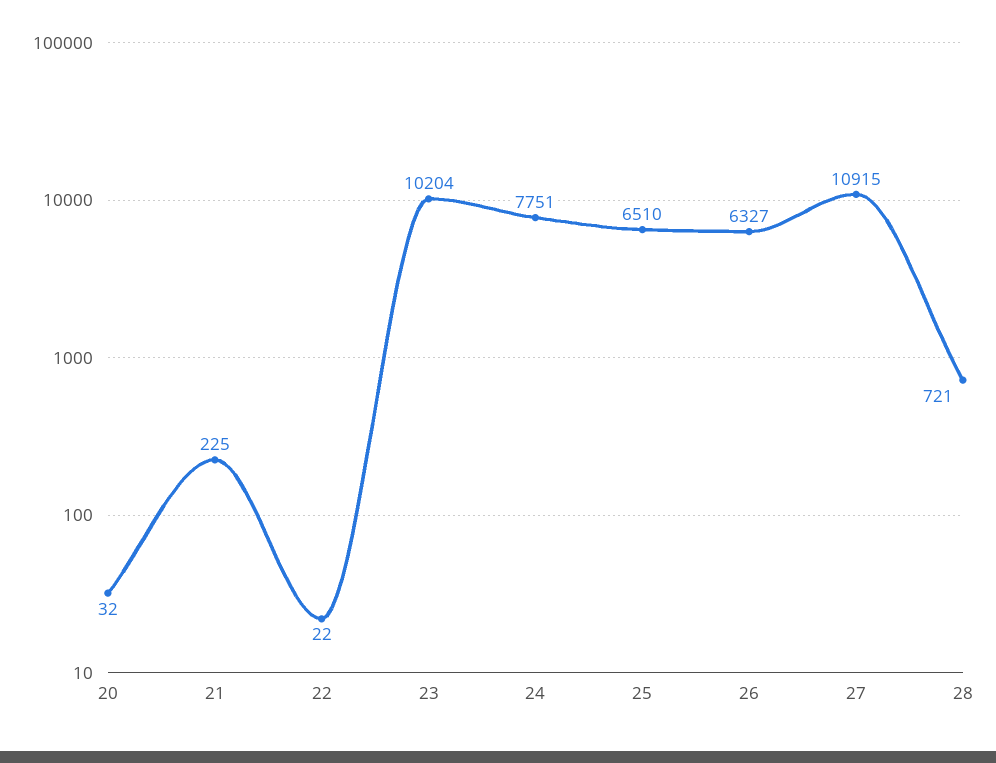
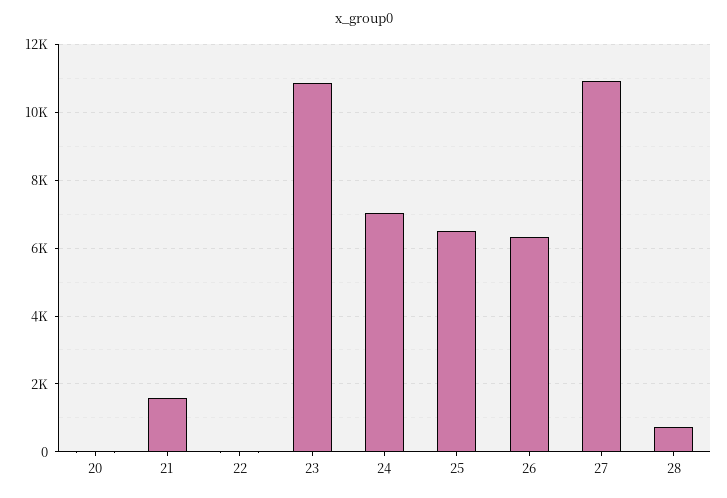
  {
    "20": 32,
-   "21": 225,
+   "21": 1600,
    "22": 22,
-   "23": 10204,
+   "23": 10800,
-   "24": 7751,
+   "24": 7000,
    "25": 6510,
    "26": 6327,
    "27": 10915,
    "28": 721
  }

